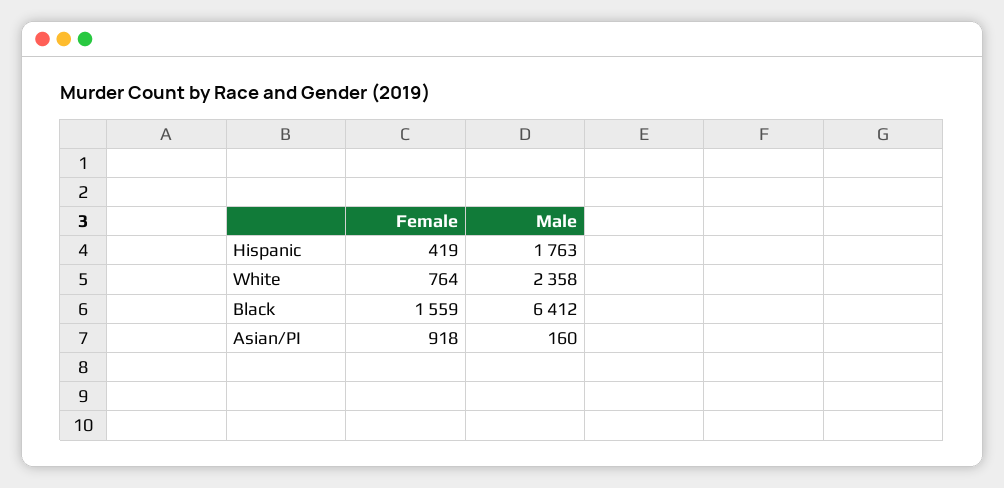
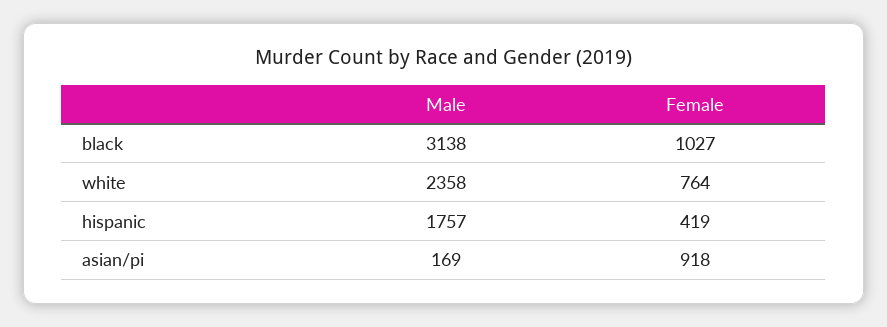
  {
    "Female": {
      "Hispanic": 419,
      "White": 764,
-     "Black": 1559,
+     "Black": 1027,
      "Asian/PI": 918
    },
    "Male": {
-     "Hispanic": 1763,
+     "Hispanic": 1757,
      "White": 2358,
-     "Black": 6412,
+     "Black": 3138,
-     "Asian/PI": 160
+     "Asian/PI": 169
    }
  }

